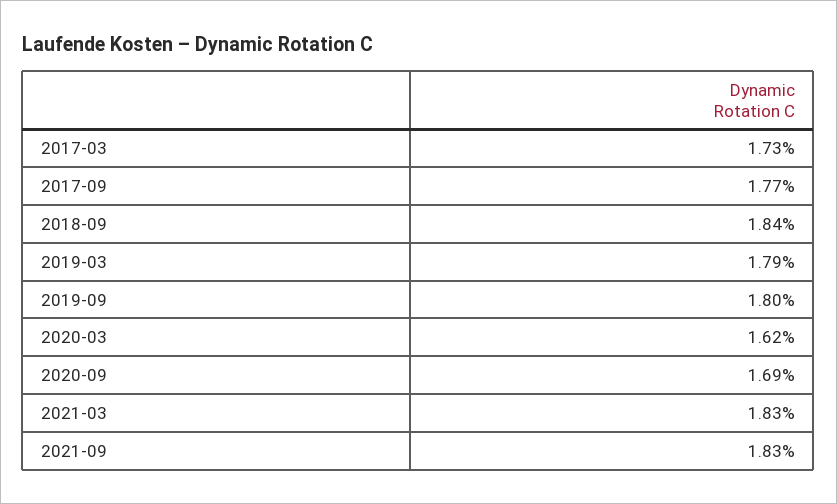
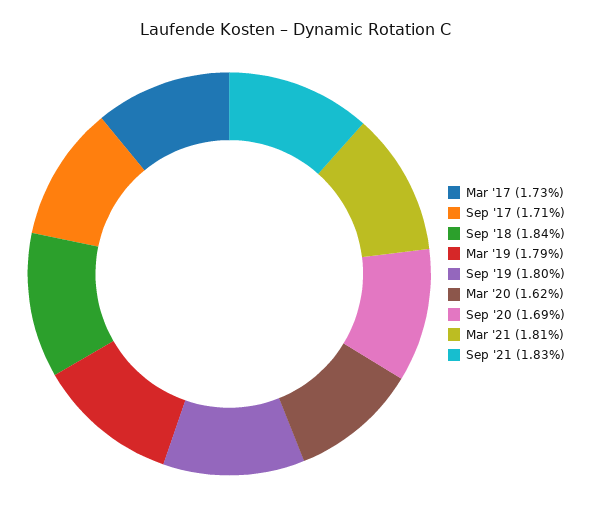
  {
    "2017-03": 1.73,
-   "2017-09": 1.77,
+   "2017-09": 1.71,
    "2018-09": 1.84,
    "2019-03": 1.79,
    "2019-09": 1.8,
    "2020-03": 1.62,
    "2020-09": 1.69,
-   "2021-03": 1.83,
+   "2021-03": 1.81,
    "2021-09": 1.83
  }

